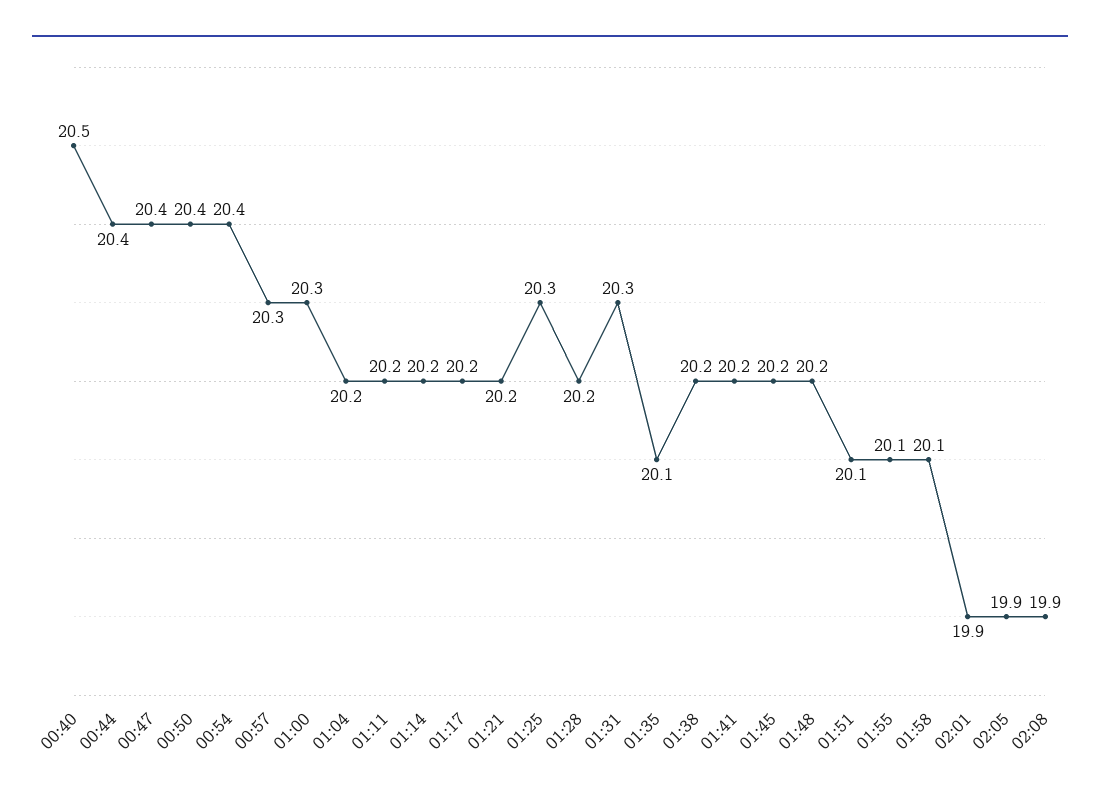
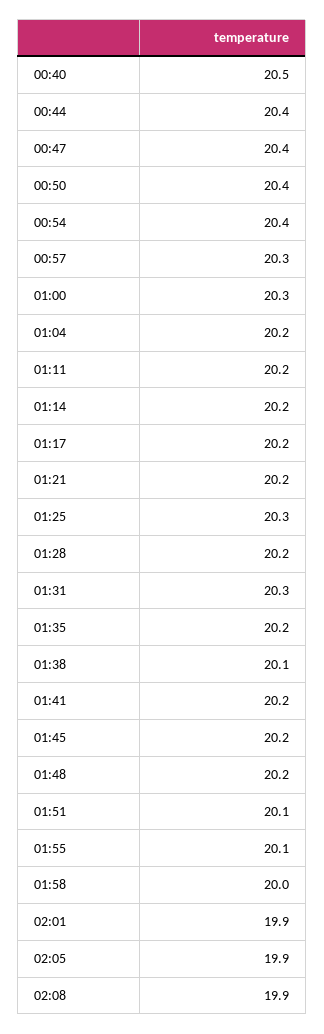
  {
    "00:40": 20.5,
    "00:44": 20.4,
    "00:47": 20.4,
    "00:50": 20.4,
    "00:54": 20.4,
    "00:57": 20.3,
    "01:00": 20.3,
    "01:04": 20.2,
    "01:11": 20.2,
    "01:14": 20.2,
    "01:17": 20.2,
    "01:21": 20.2,
    "01:25": 20.3,
    "01:28": 20.2,
    "01:31": 20.3,
-   "01:35": 20.1,
+   "01:35": 20.2,
-   "01:38": 20.2,
+   "01:38": 20.1,
    "01:41": 20.2,
    "01:45": 20.2,
    "01:48": 20.2,
    "01:51": 20.1,
    "01:55": 20.1,
-   "01:58": 20.1,
+   "01:58": 20,
    "02:01": 19.9,
    "02:05": 19.9,
    "02:08": 19.9
  }

